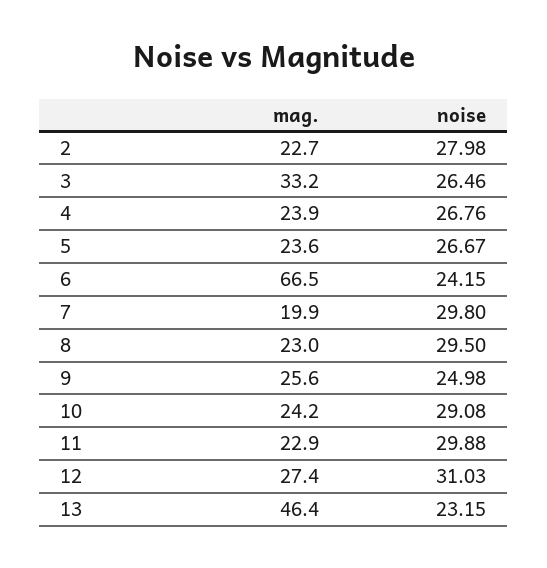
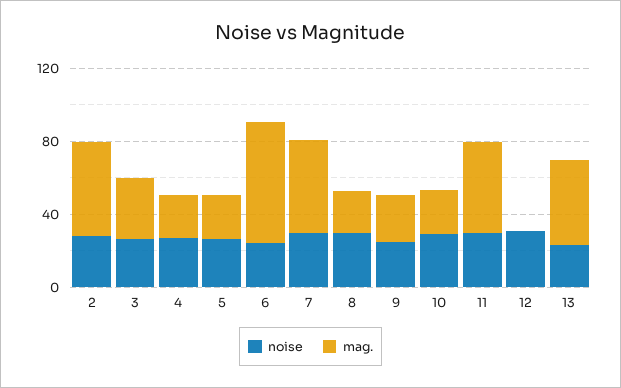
  {
    "mag.": {
-     "2": 22.7,
+     "2": 50,
      "3": 33.2,
      "4": 23.9,
      "5": 23.6,
      "6": 66.5,
-     "7": 19.9,
+     "7": 50,
      "8": 23,
      "9": 25.6,
      "10": 24.2,
-     "11": 22.9,
+     "11": 50,
-     "12": 27.4,
+     "12": 0,
      "13": 46.4
    },
    "noise": {
      "2": 27.98,
      "3": 26.46,
      "4": 26.76,
      "5": 26.67,
      "6": 24.15,
      "7": 29.8,
      "8": 29.5,
      "9": 24.98,
      "10": 29.08,
      "11": 29.88,
      "12": 31.03,
      "13": 23.15
    }
  }

